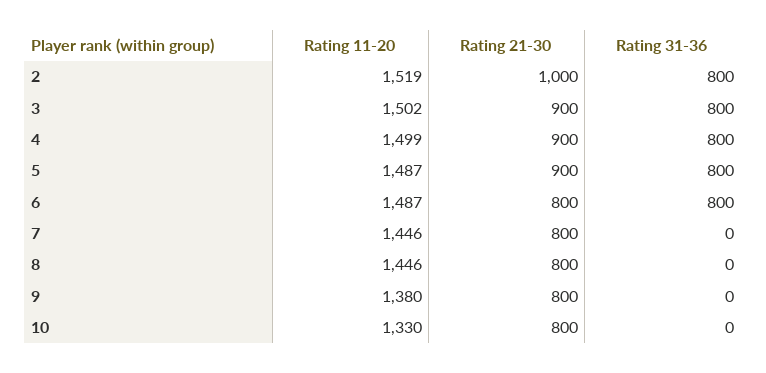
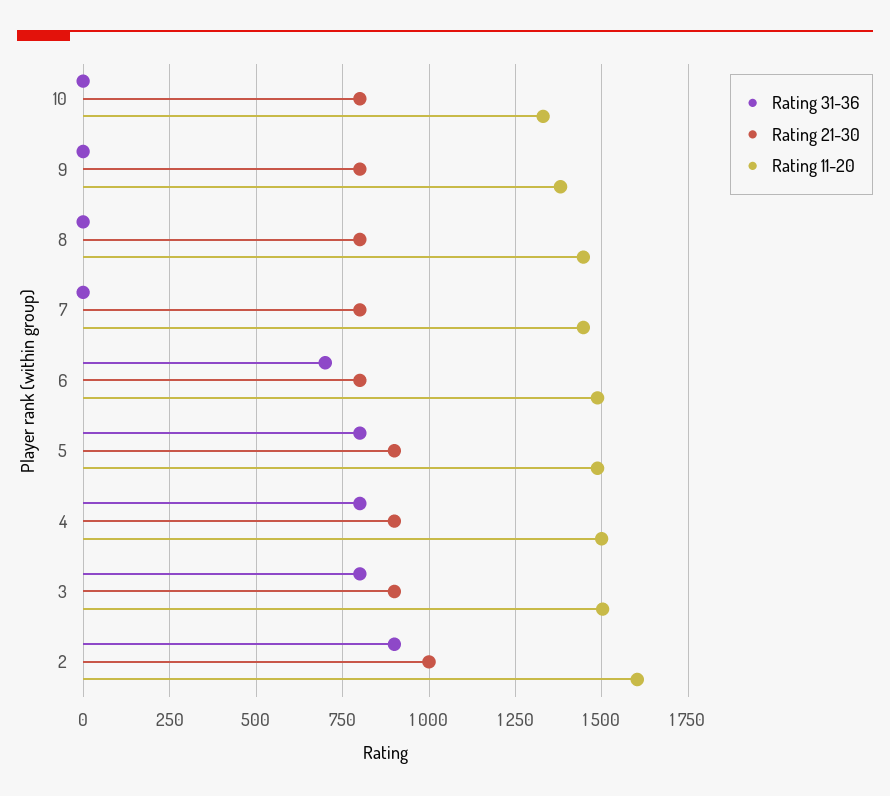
  {
    "Rating 11-20": {
-     "2": 1519,
+     "2": 1600,
      "3": 1502,
      "4": 1499,
      "5": 1487,
      "6": 1487,
      "7": 1446,
      "8": 1446,
      "9": 1380,
      "10": 1330
    },
    "Rating 21-30": {
      "2": 1000,
      "3": 900,
      "4": 900,
      "5": 900,
      "6": 800,
      "7": 800,
      "8": 800,
      "9": 800,
      "10": 800
    },
    "Rating 31-36": {
-     "2": 800,
+     "2": 900,
      "3": 800,
      "4": 800,
      "5": 800,
-     "6": 800,
+     "6": 700,
      "7": 0,
      "8": 0,
      "9": 0,
      "10": 0
    }
  }

